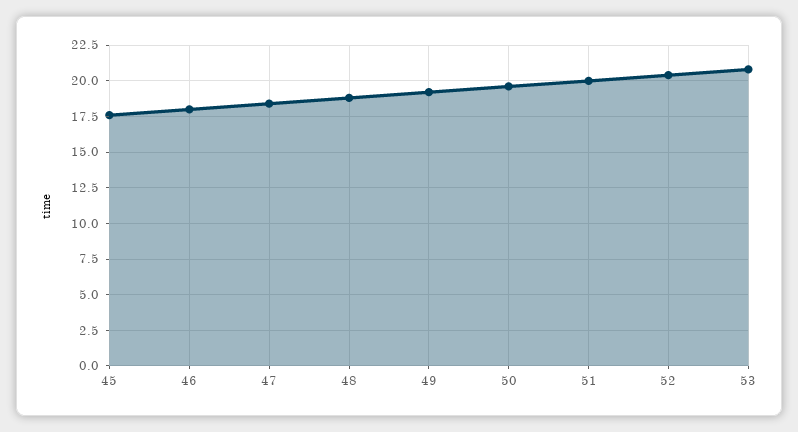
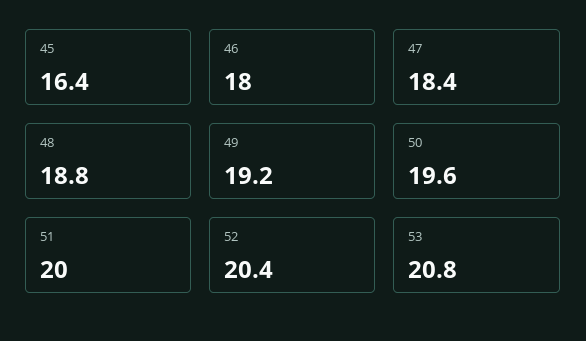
  {
-   "45": 17.5,
+   "45": 16.4,
    "46": 18,
    "47": 18.4,
    "48": 18.8,
    "49": 19.2,
    "50": 19.6,
    "51": 20,
    "52": 20.4,
    "53": 20.8
  }

